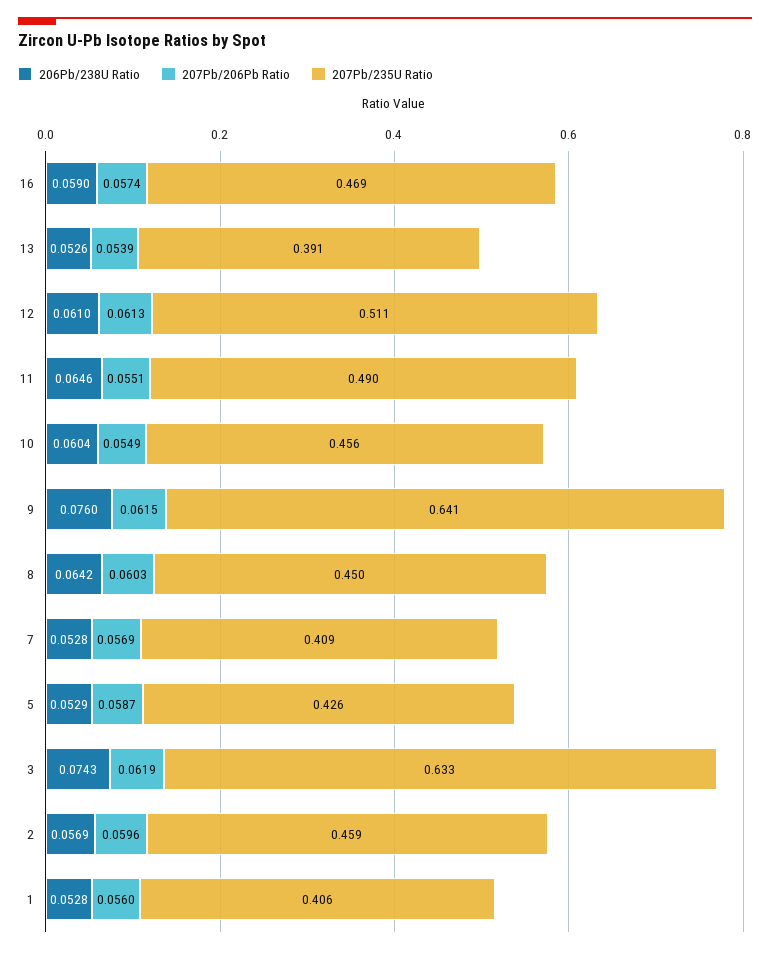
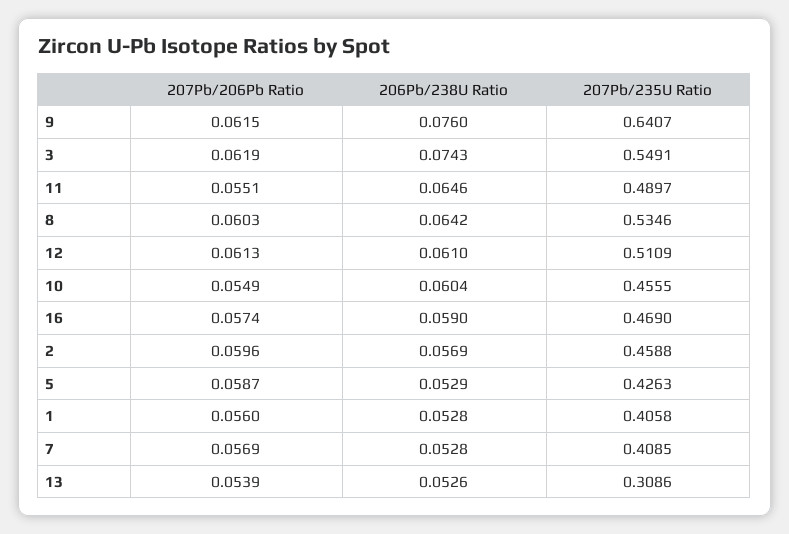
  {
    "206Pb/238U Ratio": {
      "16": 0.059,
      "13": 0.0526,
      "12": 0.061,
      "11": 0.0646,
      "10": 0.0604,
      "9": 0.076,
      "8": 0.0642,
      "7": 0.0528,
      "5": 0.0529,
      "3": 0.0743,
      "2": 0.0569,
      "1": 0.0528
    },
    "207Pb/206Pb Ratio": {
      "16": 0.0574,
      "13": 0.0539,
      "12": 0.0613,
      "11": 0.0551,
      "10": 0.0549,
      "9": 0.0615,
      "8": 0.0603,
      "7": 0.0569,
      "5": 0.0587,
      "3": 0.0619,
      "2": 0.0596,
      "1": 0.056
    },
    "207Pb/235U Ratio": {
      "16": 0.469,
-     "13": 0.391,
+     "13": 0.3086,
      "12": 0.5109,
      "11": 0.4897,
      "10": 0.4555,
      "9": 0.6407,
-     "8": 0.45,
+     "8": 0.5346,
      "7": 0.4085,
      "5": 0.4263,
-     "3": 0.633,
+     "3": 0.5491,
      "2": 0.4588,
      "1": 0.4058
    }
  }

